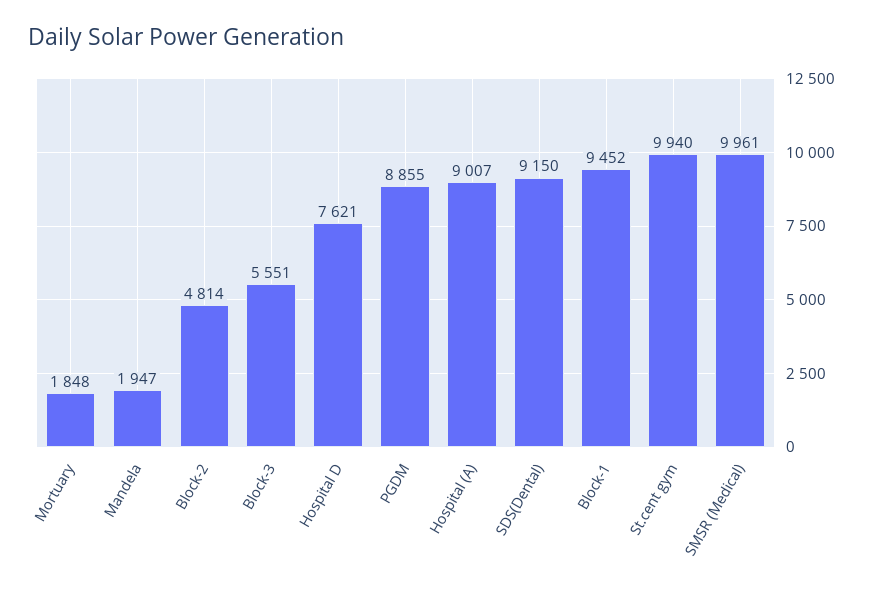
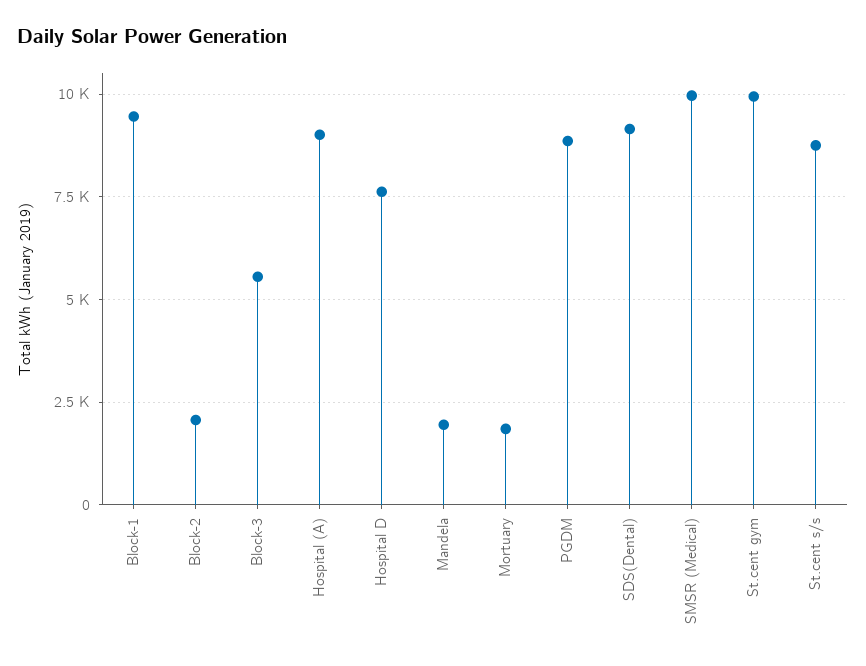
  {
    "Mortuary": 1848,
    "Mandela": 1947,
-   "Block-2": 4814,
+   "Block-2": 2000,
    "Block-3": 5551,
    "Hospital D": 7621,
    "PGDM": 8855,
    "Hospital (A)": 9007,
    "SDS(Dental)": 9150,
    "Block-1": 9452,
    "St.cent gym": 9940,
-   "SMSR (Medical)": 9961
+   "SMSR (Medical)": 9961,
+   "St.cent s/s": 8750
  }

